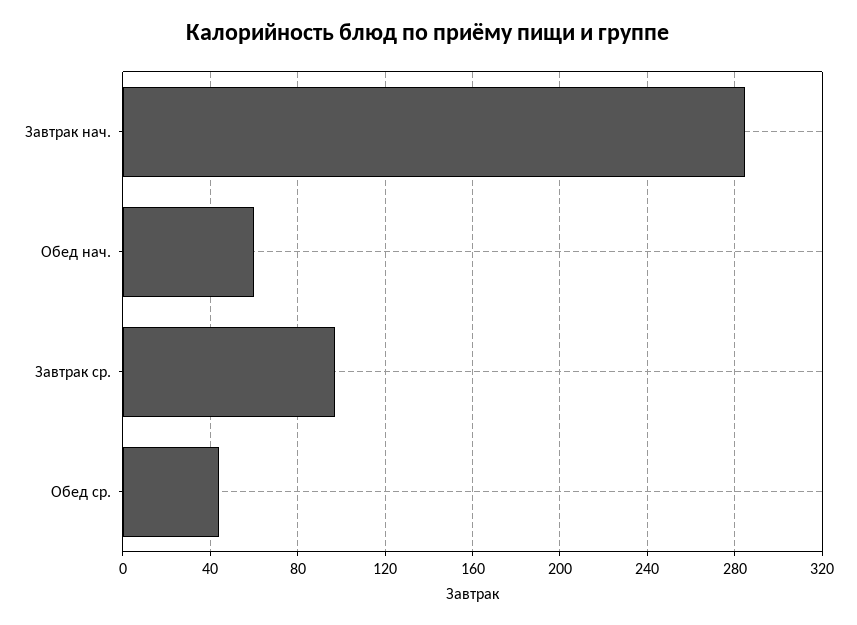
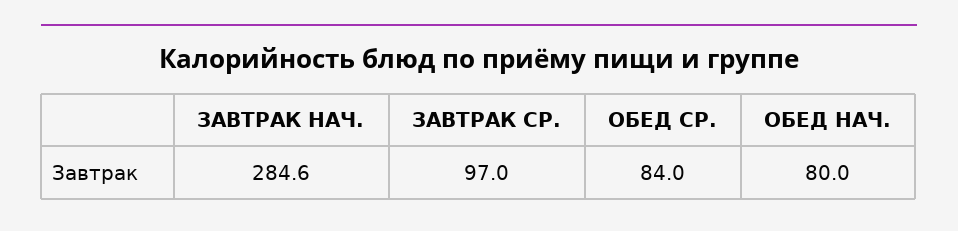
  {
    "Завтрак нач.": 284.6,
-   "Обед нач.": 60,
+   "Обед нач.": 80,
    "Завтрак ср.": 97,
-   "Обед ср.": 45
+   "Обед ср.": 84
  }

